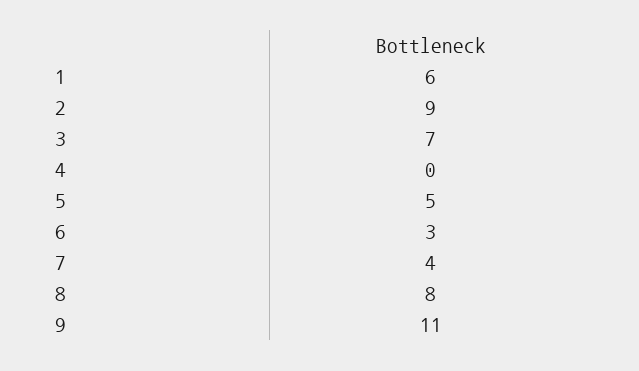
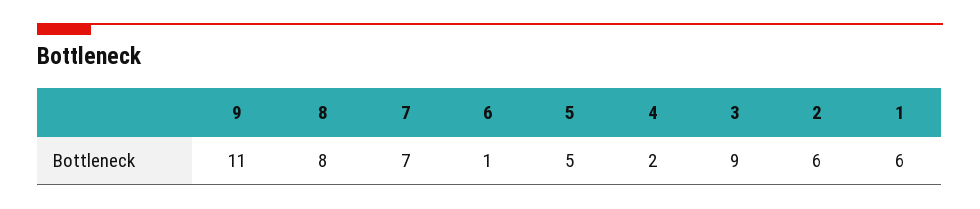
  {
    "1": 6,
-   "2": 9,
+   "2": 6,
-   "3": 7,
+   "3": 9,
-   "4": 0,
+   "4": 2,
    "5": 5,
-   "6": 3,
+   "6": 1,
-   "7": 4,
+   "7": 7,
    "8": 8,
    "9": 11
  }

